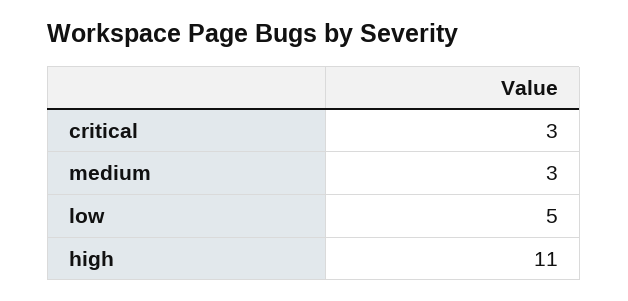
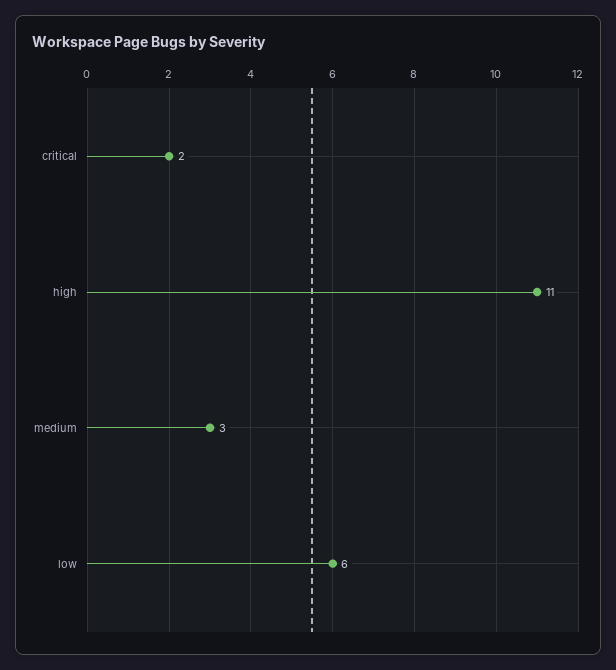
  {
-   "critical": 3,
+   "critical": 2,
    "medium": 3,
-   "low": 5,
+   "low": 6,
    "high": 11
  }

